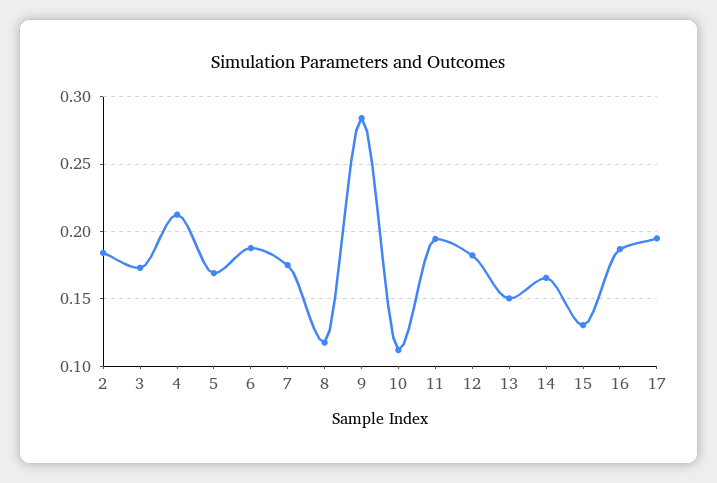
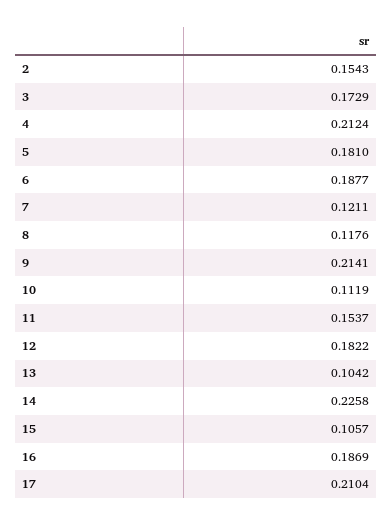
  {
-   "2": 0.185,
+   "2": 0.1543,
    "3": 0.1729,
    "4": 0.2124,
-   "5": 0.17,
+   "5": 0.181,
    "6": 0.1877,
-   "7": 0.175,
+   "7": 0.1211,
    "8": 0.1176,
-   "9": 0.285,
+   "9": 0.2141,
    "10": 0.1119,
-   "11": 0.195,
+   "11": 0.1537,
    "12": 0.1822,
-   "13": 0.15,
+   "13": 0.1042,
-   "14": 0.165,
+   "14": 0.2258,
-   "15": 0.13,
+   "15": 0.1057,
    "16": 0.1869,
-   "17": 0.195
+   "17": 0.2104
  }

